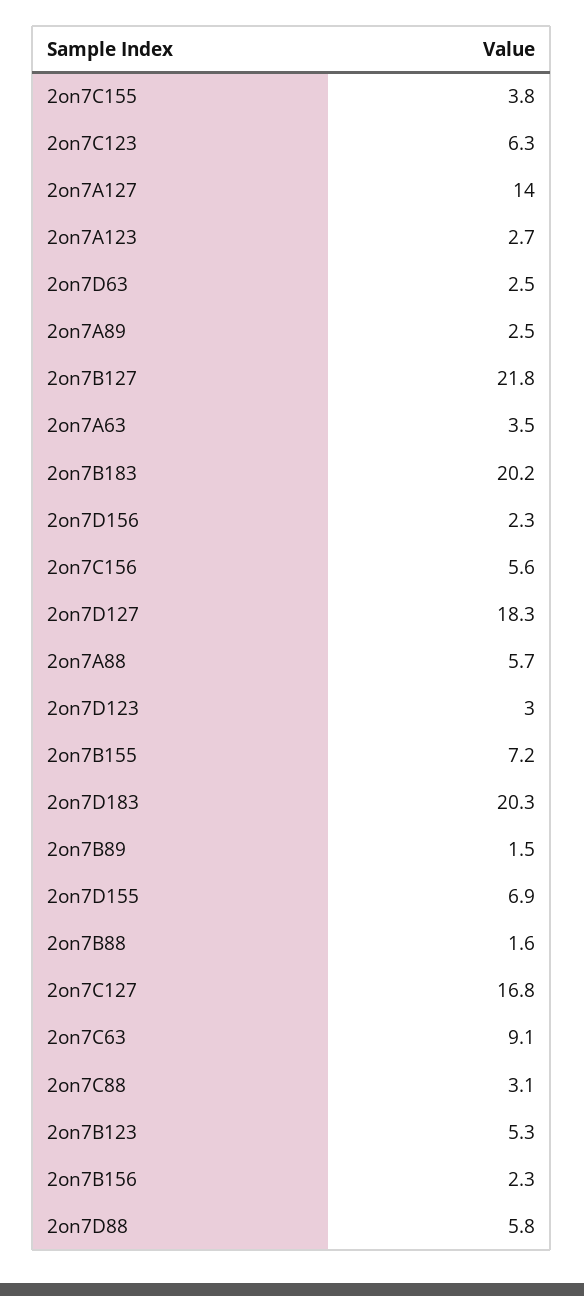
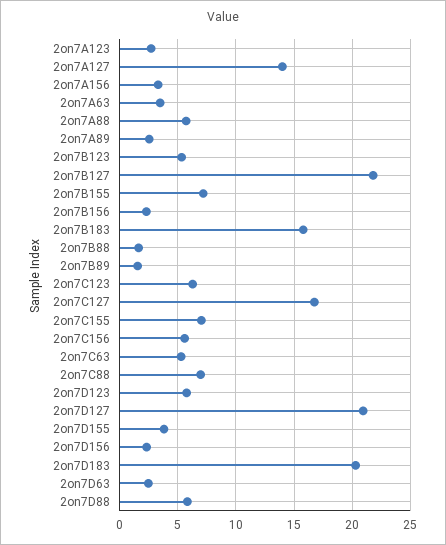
  {
-   "2on7C155": 3.8,
+   "2on7C155": 7,
    "2on7C123": 6.3,
    "2on7A127": 14,
    "2on7A123": 2.7,
    "2on7D63": 2.5,
    "2on7A89": 2.5,
    "2on7B127": 21.8,
    "2on7A63": 3.5,
-   "2on7B183": 20.2,
+   "2on7B183": 16,
    "2on7D156": 2.3,
    "2on7C156": 5.6,
-   "2on7D127": 18.3,
+   "2on7D127": 21,
    "2on7A88": 5.7,
-   "2on7D123": 3,
+   "2on7D123": 6,
    "2on7B155": 7.2,
    "2on7D183": 20.3,
    "2on7B89": 1.5,
-   "2on7D155": 6.9,
+   "2on7D155": 4,
    "2on7B88": 1.6,
    "2on7C127": 16.8,
-   "2on7C63": 9.1,
+   "2on7C63": 5,
-   "2on7C88": 3.1,
+   "2on7C88": 7,
    "2on7B123": 5.3,
    "2on7B156": 2.3,
-   "2on7D88": 5.8
+   "2on7D88": 5.8,
+   "2on7A156": 3
  }

